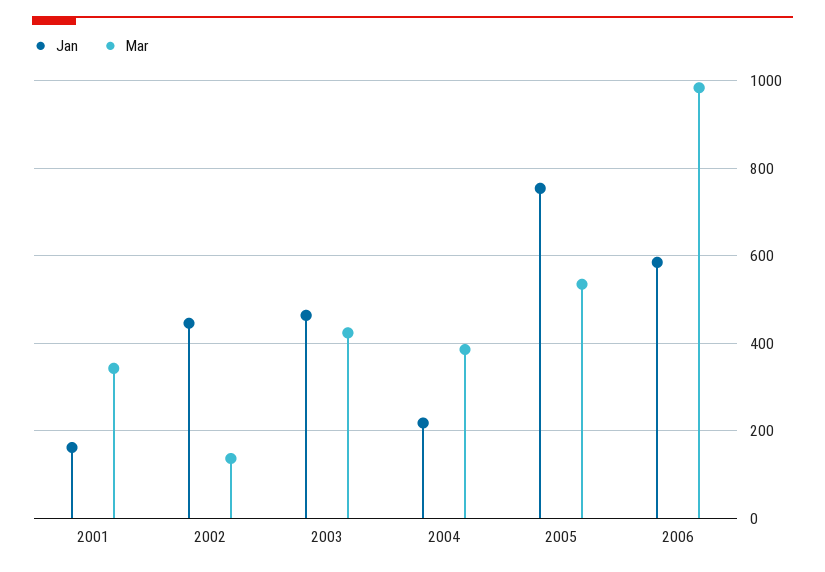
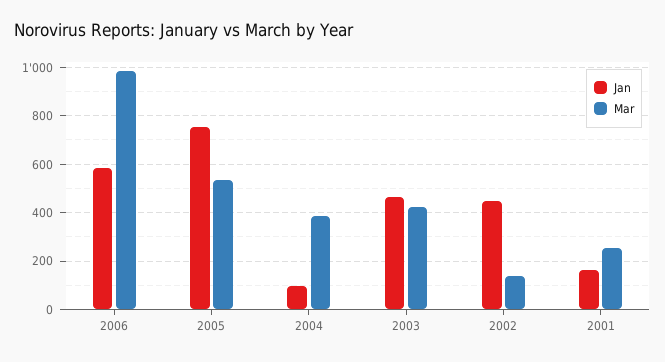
  {
    "Jan": {
      "2001": 160,
      "2002": 440,
      "2003": 460,
-     "2004": 220,
+     "2004": 100,
      "2005": 760,
      "2006": 580
    },
    "Mar": {
-     "2001": 340,
+     "2001": 250,
      "2002": 140,
      "2003": 420,
      "2004": 380,
      "2005": 540,
      "2006": 980
    }
  }

